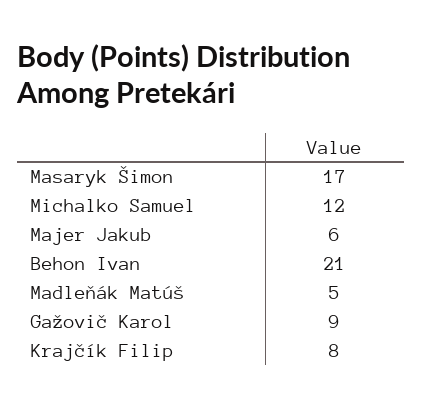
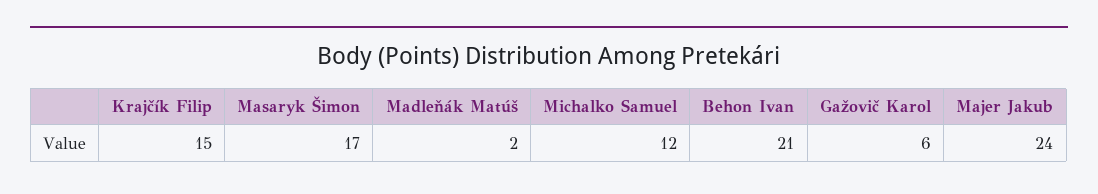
  {
    "Masaryk Šimon": 17,
    "Michalko Samuel": 12,
-   "Majer Jakub": 6,
+   "Majer Jakub": 24,
    "Behon Ivan": 21,
-   "Madleňák Matúš": 5,
+   "Madleňák Matúš": 2,
-   "Gažovič Karol": 9,
+   "Gažovič Karol": 6,
-   "Krajčík Filip": 8
+   "Krajčík Filip": 15
  }

